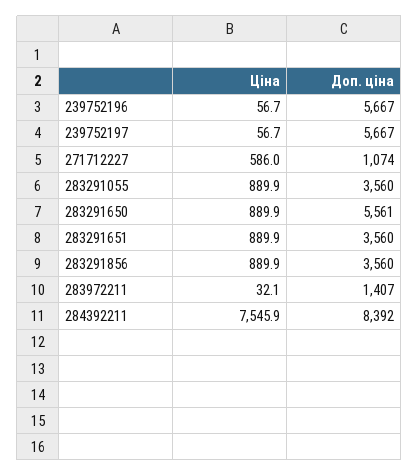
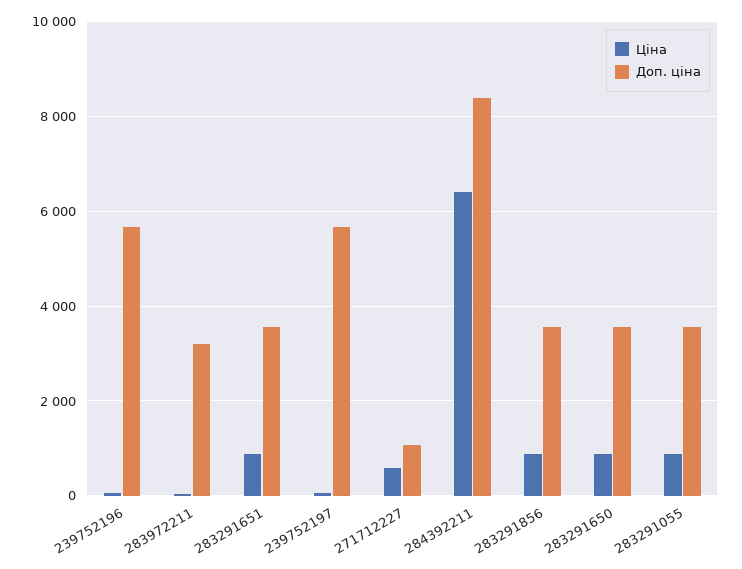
  {
    "Ціна": {
      "239752196": 56.7,
      "239752197": 56.7,
      "271712227": 586,
      "283291055": 889.9,
      "283291650": 889.9,
      "283291651": 889.9,
      "283291856": 889.9,
      "283972211": 32.1,
-     "284392211": 7545.9
+     "284392211": 6400
    },
    "Доп. ціна": {
      "239752196": 5667,
      "239752197": 5667,
      "271712227": 1074,
      "283291055": 3560,
-     "283291650": 5561,
+     "283291650": 3600,
      "283291651": 3560,
      "283291856": 3560,
-     "283972211": 1407,
+     "283972211": 3200,
      "284392211": 8392
    }
  }

